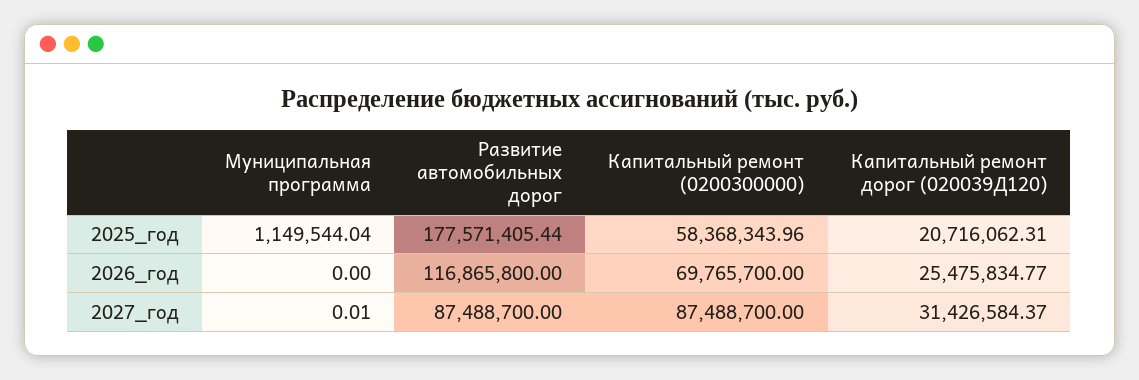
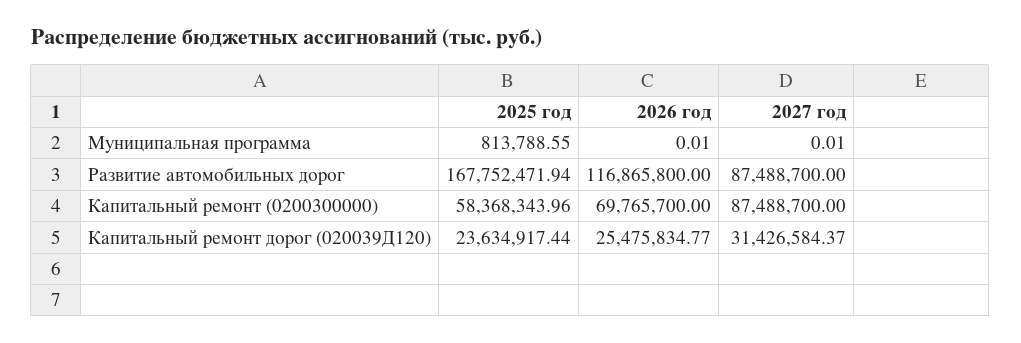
  {
    "Муниципальная программа": {
-     "2025_год": 1149544.04,
+     "2025_год": 813788.55,
-     "2026_год": 0,
+     "2026_год": 0.01,
      "2027_год": 0.01
    },
    "Развитие автомобильных дорог": {
-     "2025_год": 177571405.44,
+     "2025_год": 167752471.94,
      "2026_год": 116865800,
      "2027_год": 87488700
    },
    "Капитальный ремонт (0200300000)": {
      "2025_год": 58368343.96,
      "2026_год": 69765700,
      "2027_год": 87488700
    },
    "Капитальный ремонт дорог (020039Д120)": {
-     "2025_год": 20716062.31,
+     "2025_год": 23634917.44,
      "2026_год": 25475834.77,
      "2027_год": 31426584.37
    }
  }

